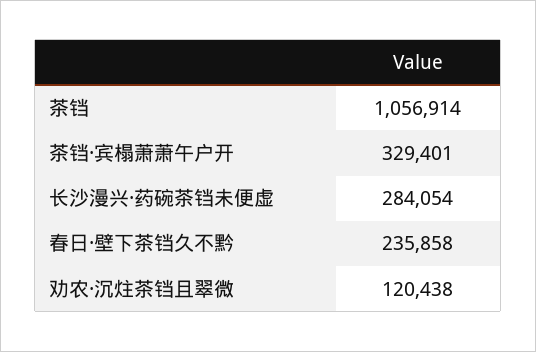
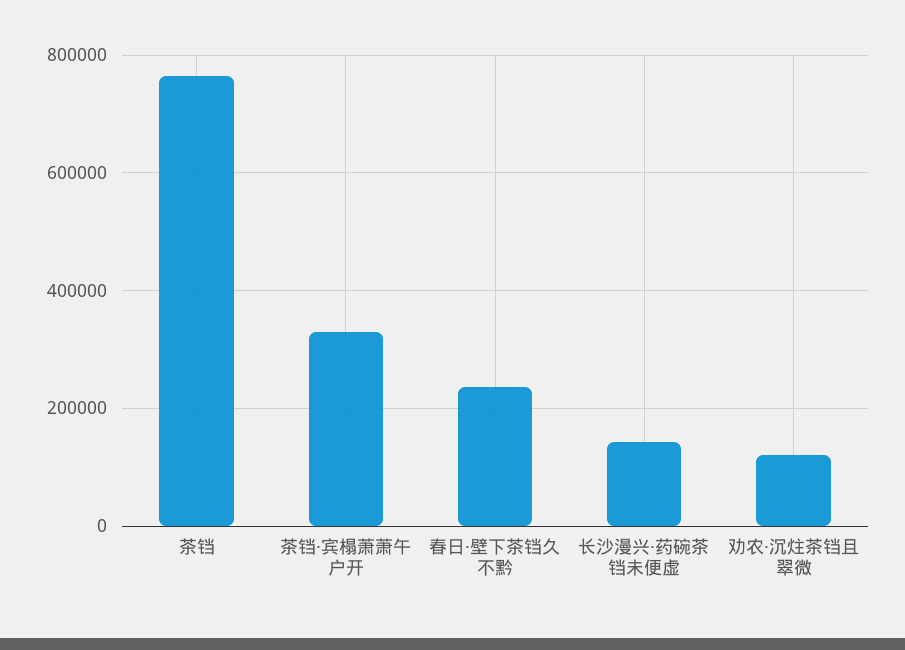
  {
-   "茶铛": 1056914,
+   "茶铛": 760000,
    "茶铛·宾榻萧萧午户开": 329401,
-   "长沙漫兴·药碗茶铛未便虚": 284054,
+   "长沙漫兴·药碗茶铛未便虚": 140000,
    "春日·壁下茶铛久不黔": 235858,
    "劝农·沉炷茶铛且翠微": 120438
  }

